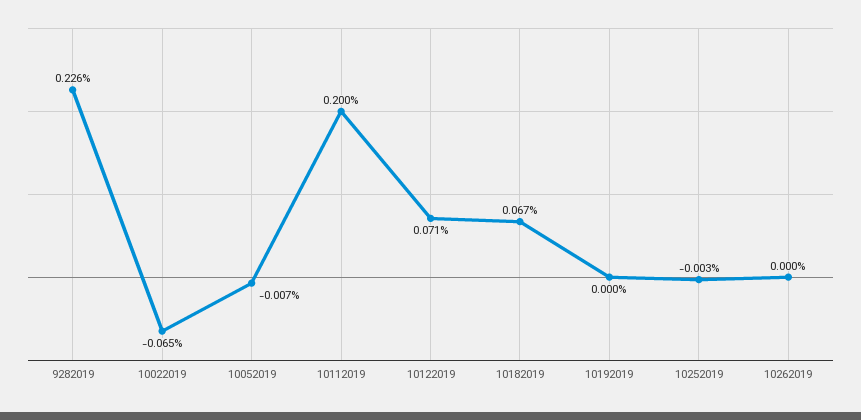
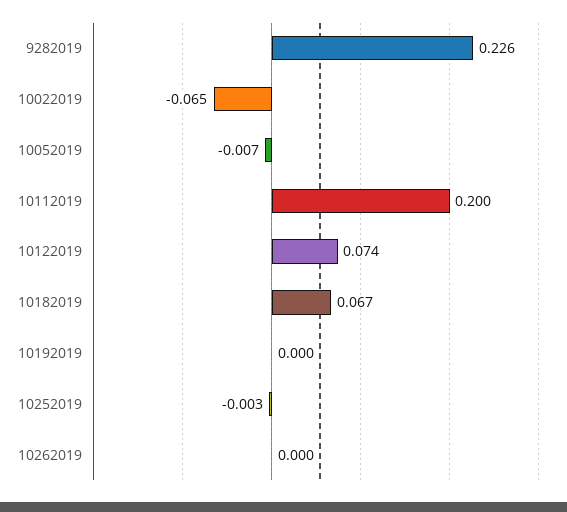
  {
    "9282019": 0.226,
    "10022019": -0.065,
    "10052019": -0.007,
    "10112019": 0.2,
-   "10122019": 0.071,
+   "10122019": 0.074,
    "10182019": 0.067,
    "10192019": 0,
    "10252019": -0.003,
    "10262019": 0
  }

